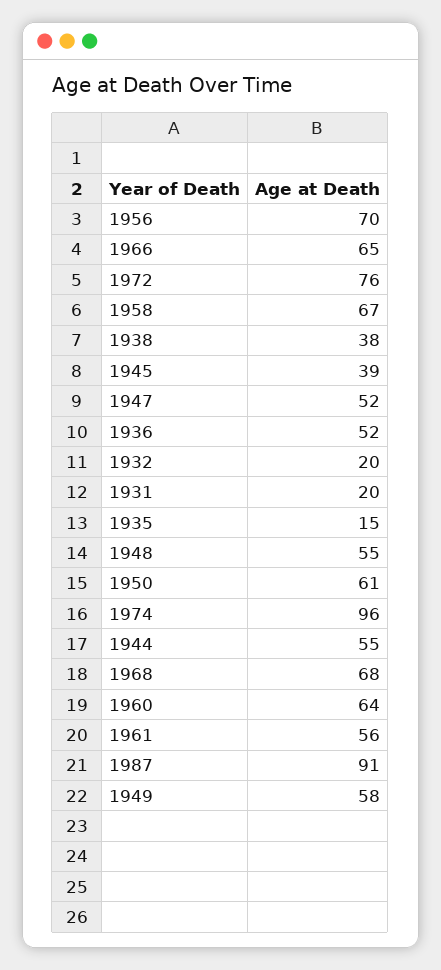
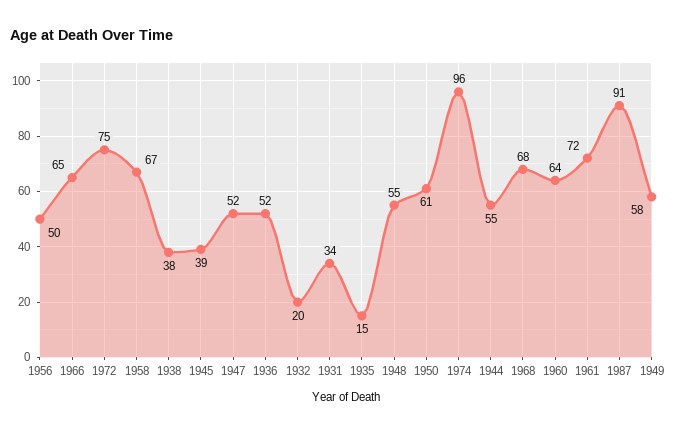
  {
-   "1956": 70,
+   "1956": 50,
    "1966": 65,
-   "1972": 76,
+   "1972": 75,
    "1958": 67,
    "1938": 38,
    "1945": 39,
    "1947": 52,
    "1936": 52,
    "1932": 20,
-   "1931": 20,
+   "1931": 34,
    "1935": 15,
    "1948": 55,
    "1950": 61,
    "1974": 96,
    "1944": 55,
    "1968": 68,
    "1960": 64,
-   "1961": 56,
+   "1961": 72,
    "1987": 91,
    "1949": 58
  }

